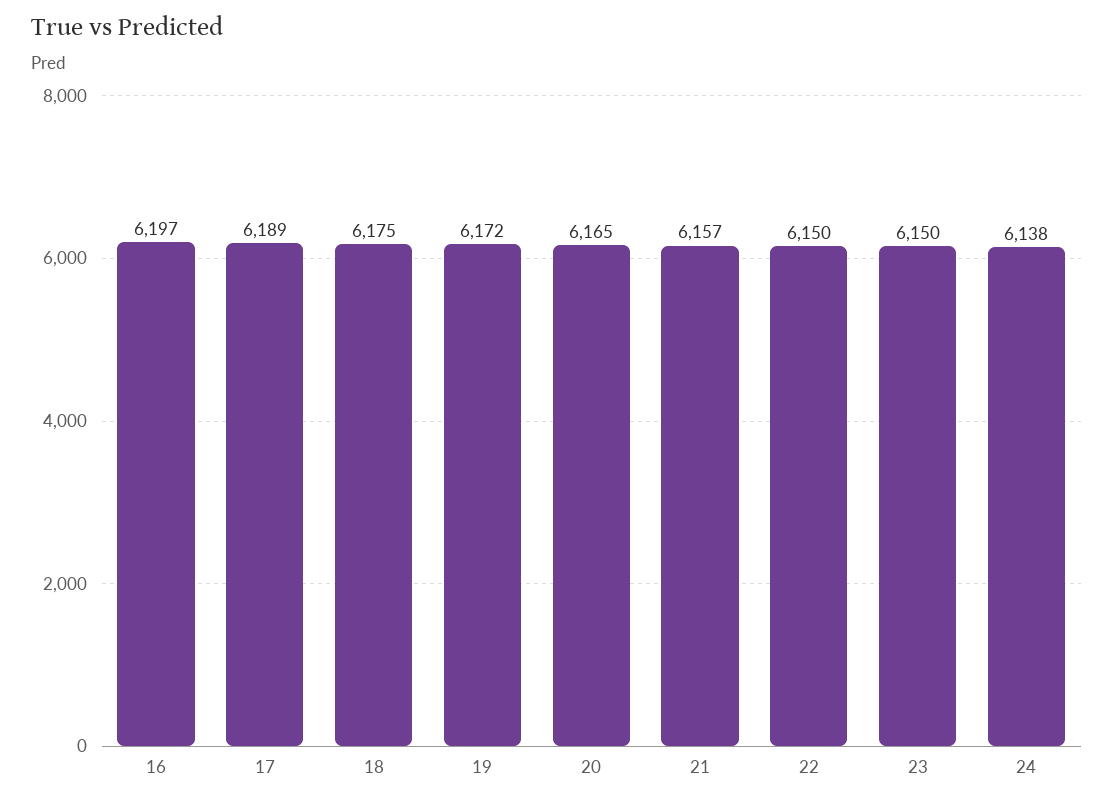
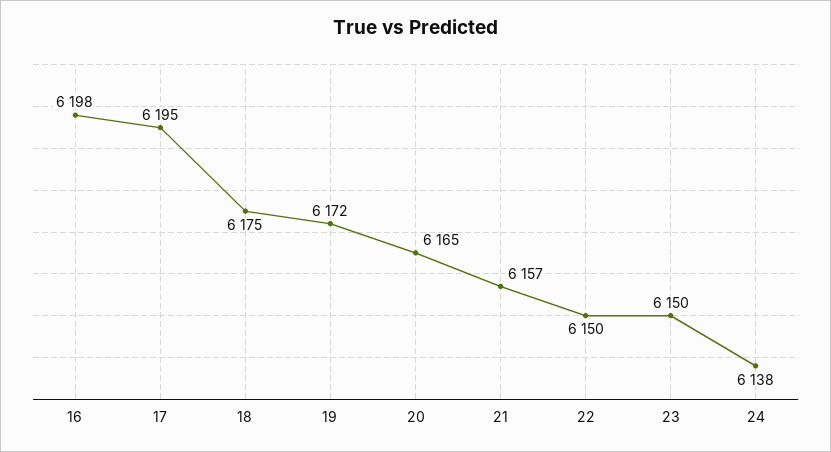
  {
-   "16": 6197,
+   "16": 6198,
-   "17": 6189,
+   "17": 6195,
    "18": 6175,
    "19": 6172,
    "20": 6165,
    "21": 6157,
    "22": 6150,
    "23": 6150,
    "24": 6138
  }

